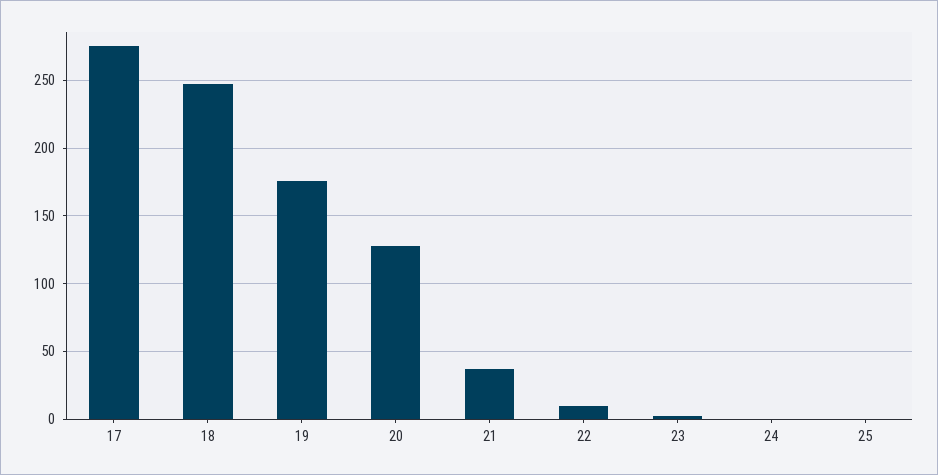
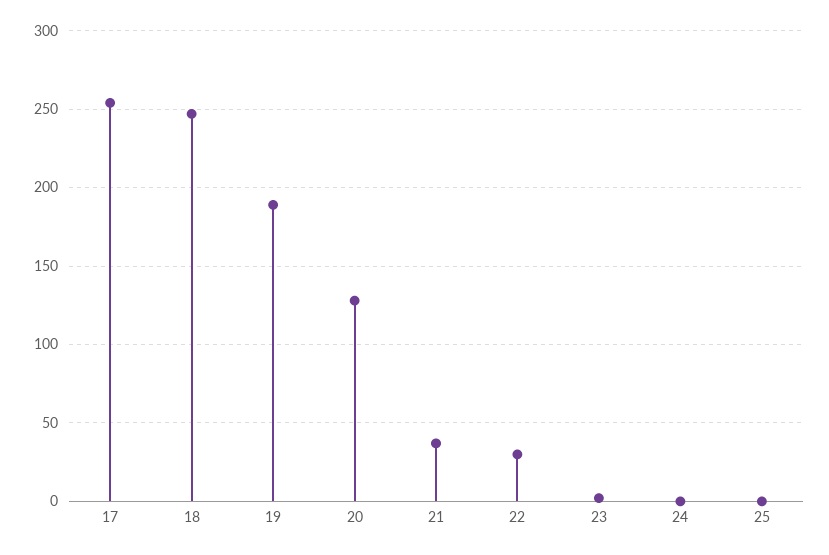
  {
-   "17": 275,
+   "17": 255,
    "18": 245,
-   "19": 175,
+   "19": 190,
    "20": 130,
    "21": 35,
-   "22": 10,
+   "22": 30,
    "23": 0,
    "24": 0,
    "25": 0
  }

